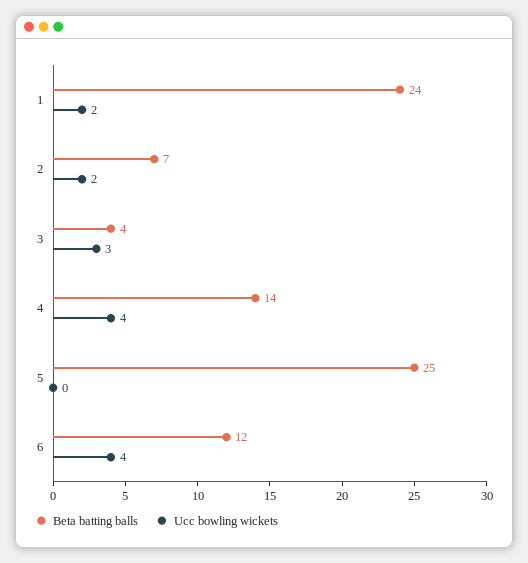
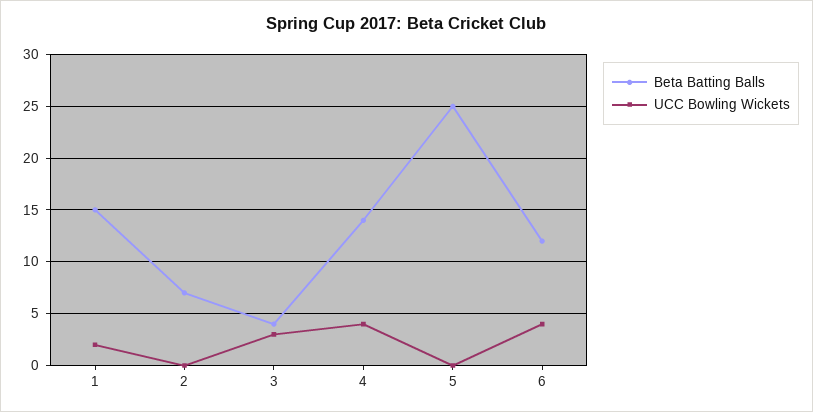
  {
    "Beta batting balls": {
-     "1": 24,
+     "1": 15,
      "2": 7,
      "3": 4,
      "4": 14,
      "5": 25,
      "6": 12
    },
    "Ucc bowling wickets": {
      "1": 2,
-     "2": 2,
+     "2": 0,
      "3": 3,
      "4": 4,
      "5": 0,
      "6": 4
    }
  }

